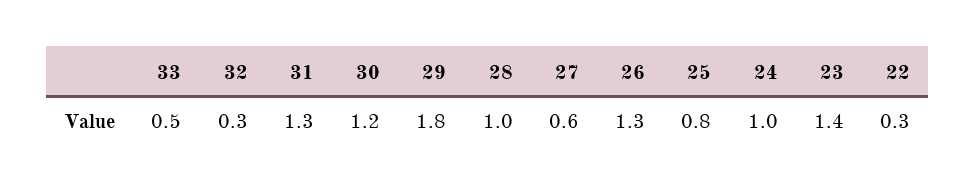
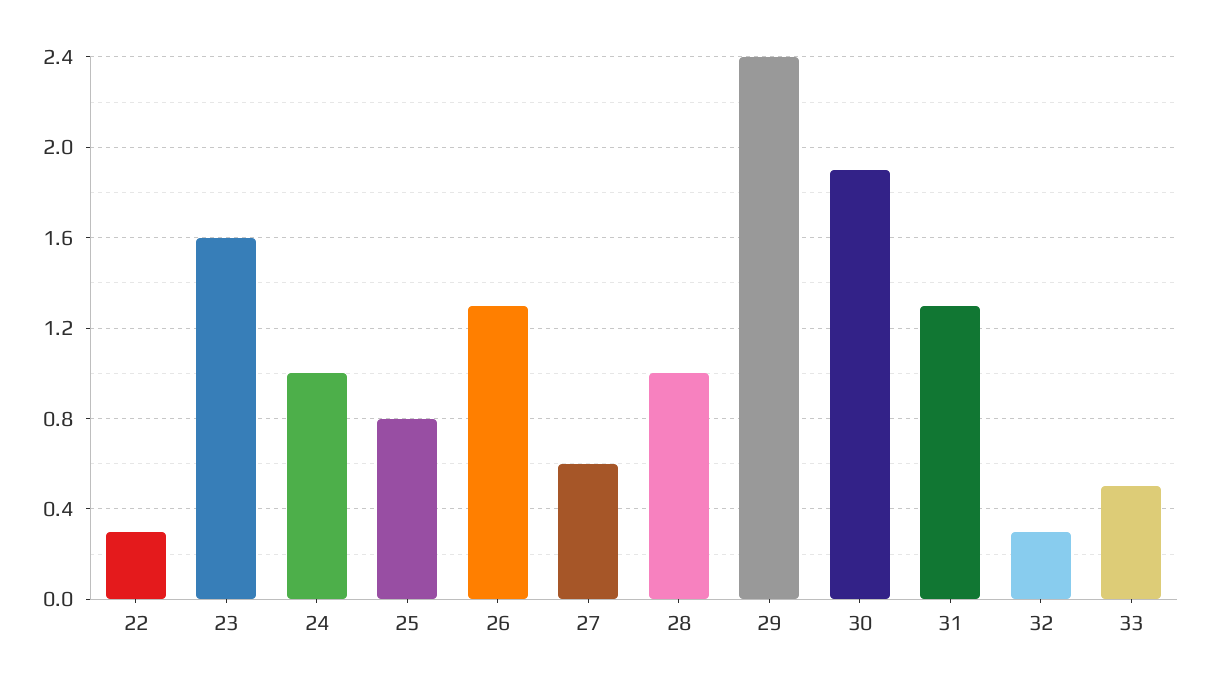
  {
    "33": 0.5,
    "32": 0.3,
    "31": 1.3,
-   "30": 1.2,
+   "30": 1.9,
-   "29": 1.8,
+   "29": 2.4,
    "28": 1,
    "27": 0.6,
    "26": 1.3,
    "25": 0.8,
    "24": 1,
-   "23": 1.4,
+   "23": 1.6,
    "22": 0.3
  }

